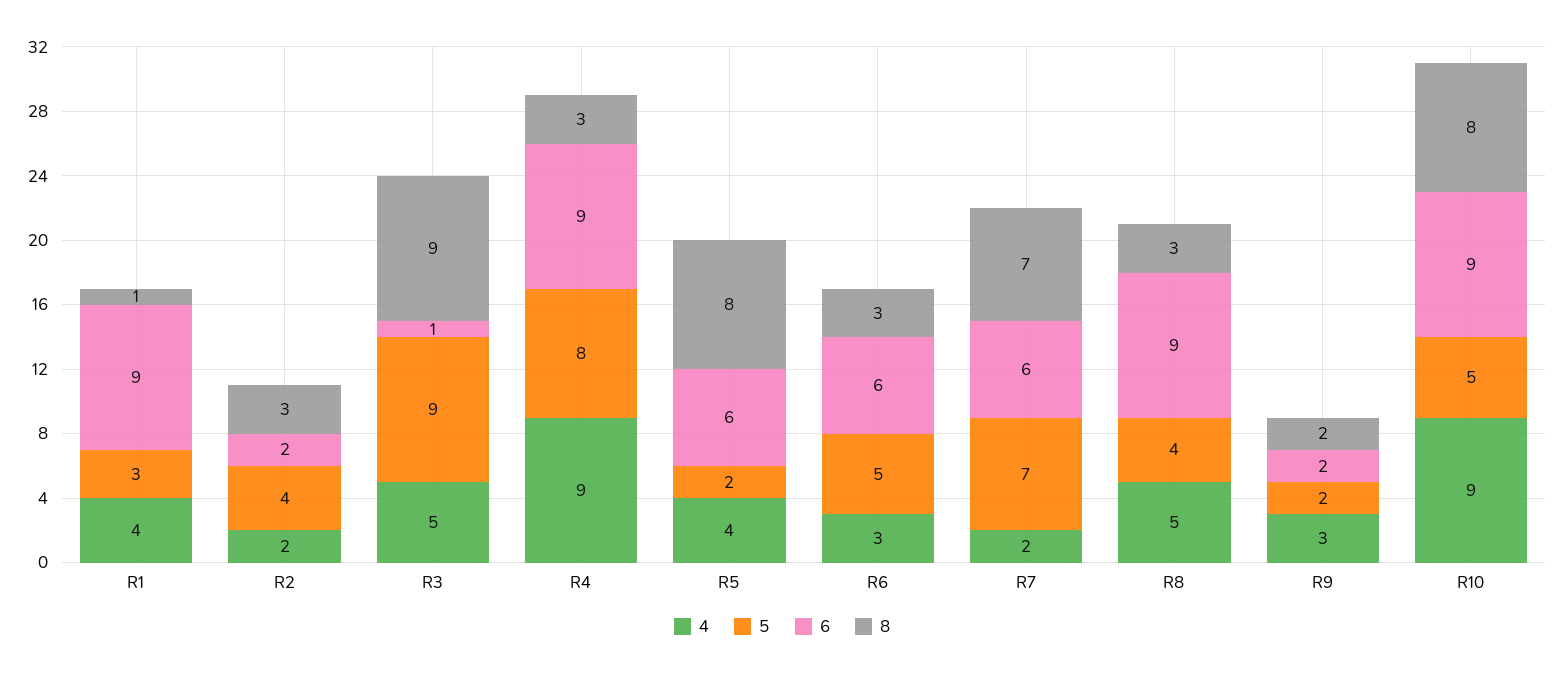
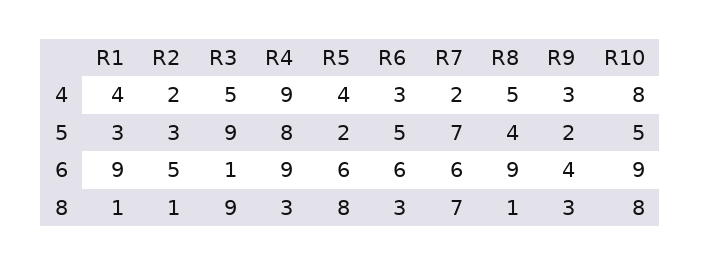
  {
    "4": {
      "R1": 4,
      "R2": 2,
      "R3": 5,
      "R4": 9,
      "R5": 4,
      "R6": 3,
      "R7": 2,
      "R8": 5,
      "R9": 3,
-     "R10": 9
+     "R10": 8
    },
    "5": {
      "R1": 3,
-     "R2": 4,
+     "R2": 3,
      "R3": 9,
      "R4": 8,
      "R5": 2,
      "R6": 5,
      "R7": 7,
      "R8": 4,
      "R9": 2,
      "R10": 5
    },
    "6": {
      "R1": 9,
-     "R2": 2,
+     "R2": 5,
      "R3": 1,
      "R4": 9,
      "R5": 6,
      "R6": 6,
      "R7": 6,
      "R8": 9,
-     "R9": 2,
+     "R9": 4,
      "R10": 9
    },
    "8": {
      "R1": 1,
-     "R2": 3,
+     "R2": 1,
      "R3": 9,
      "R4": 3,
      "R5": 8,
      "R6": 3,
      "R7": 7,
-     "R8": 3,
+     "R8": 1,
-     "R9": 2,
+     "R9": 3,
      "R10": 8
    }
  }

